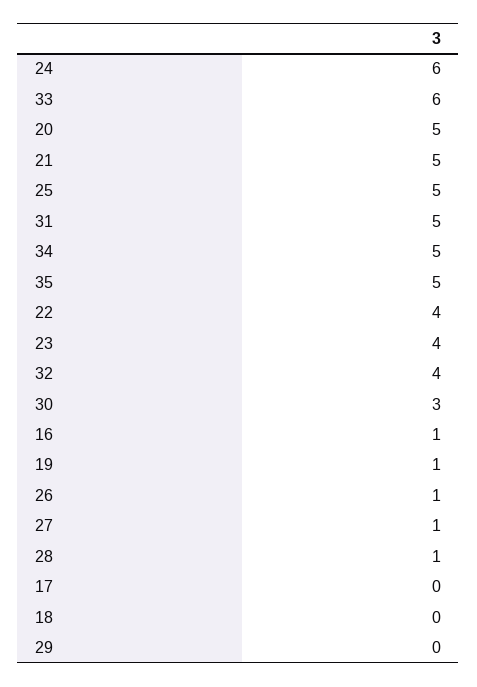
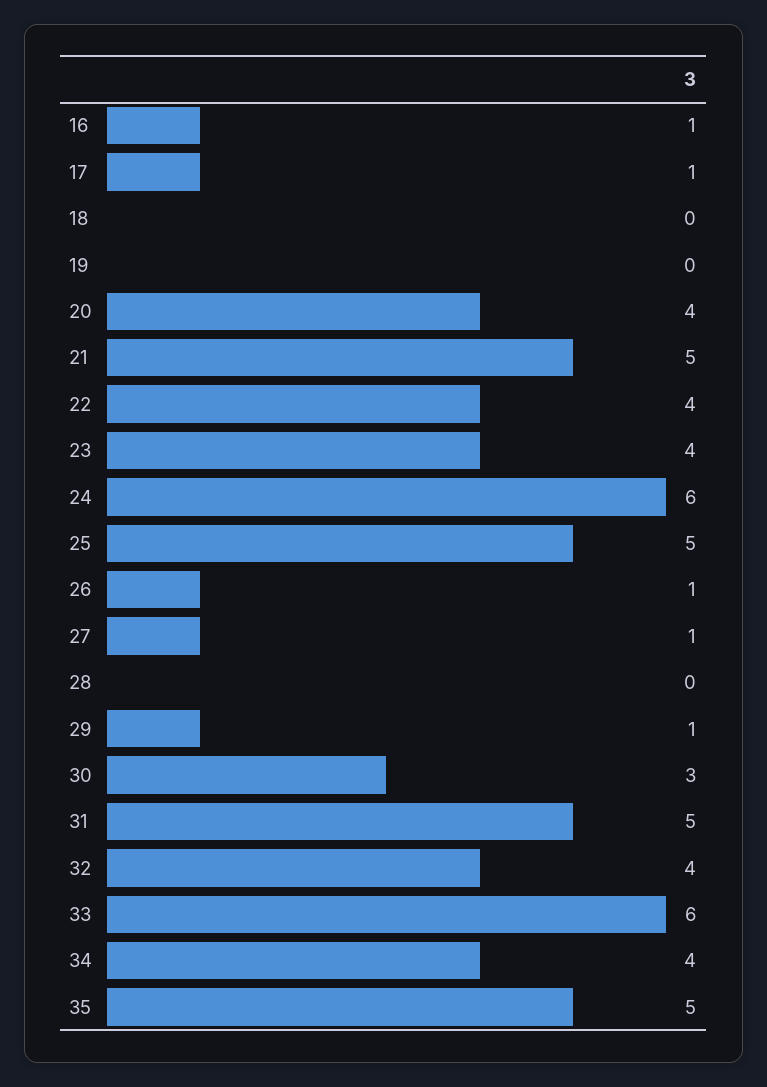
  {
    "24": 6,
    "33": 6,
-   "20": 5,
+   "20": 4,
    "21": 5,
    "25": 5,
    "31": 5,
-   "34": 5,
+   "34": 4,
    "35": 5,
    "22": 4,
    "23": 4,
    "32": 4,
    "30": 3,
    "16": 1,
-   "19": 1,
+   "19": 0,
    "26": 1,
    "27": 1,
-   "28": 1,
+   "28": 0,
-   "17": 0,
+   "17": 1,
    "18": 0,
-   "29": 0
+   "29": 1
  }

